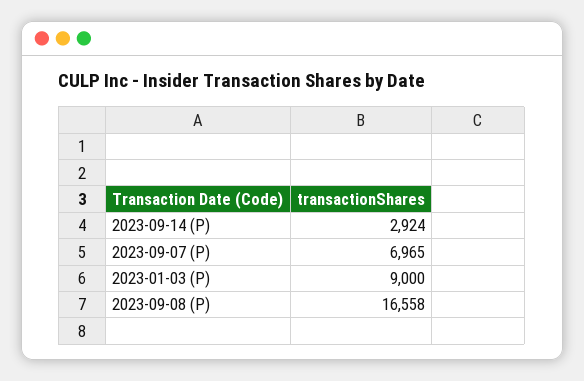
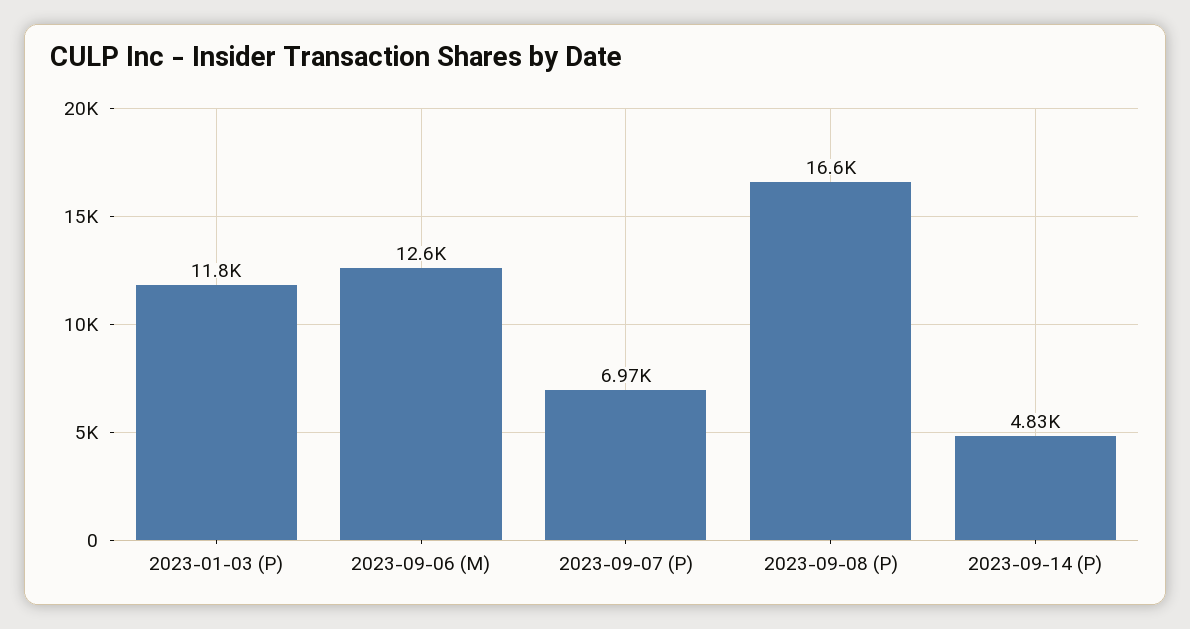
  {
-   "2023-09-14 (P)": 2924,
+   "2023-09-14 (P)": 4830,
    "2023-09-07 (P)": 6965,
-   "2023-01-03 (P)": 9000,
+   "2023-01-03 (P)": 11800,
-   "2023-09-08 (P)": 16558
+   "2023-09-08 (P)": 16558,
+   "2023-09-06 (M)": 12600
  }

